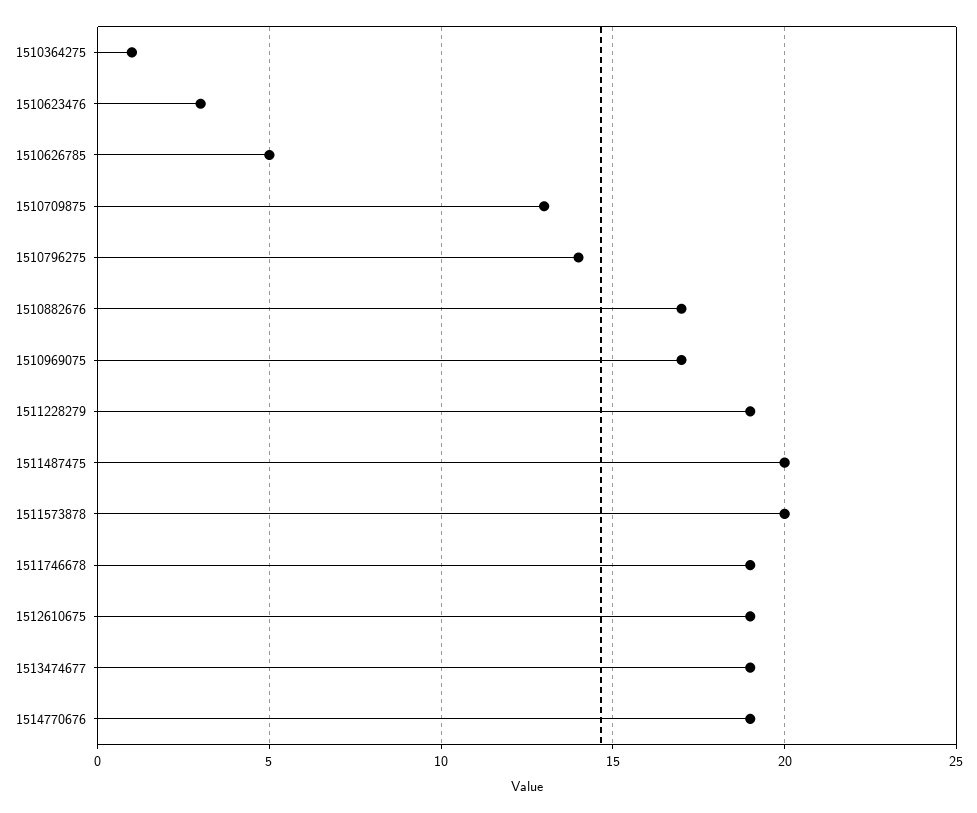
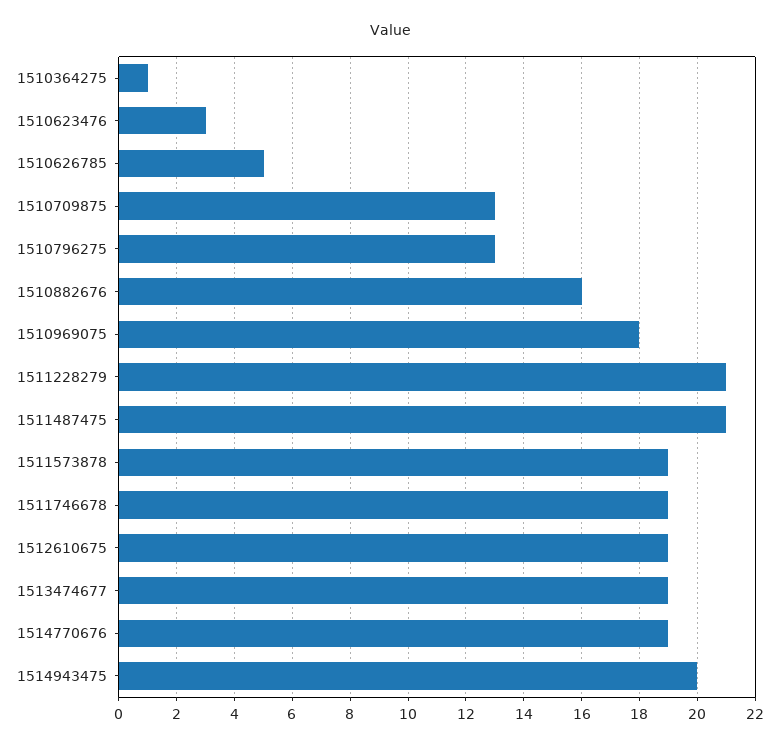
  {
    "1510364275": 1,
    "1510623476": 3,
    "1510626785": 5,
    "1510709875": 13,
-   "1510796275": 14,
+   "1510796275": 13,
-   "1510882676": 17,
+   "1510882676": 16,
-   "1510969075": 17,
+   "1510969075": 18,
-   "1511228279": 19,
+   "1511228279": 21,
-   "1511487475": 20,
+   "1511487475": 21,
-   "1511573878": 20,
+   "1511573878": 19,
    "1511746678": 19,
    "1512610675": 19,
    "1513474677": 19,
-   "1514770676": 19
+   "1514770676": 19,
+   "1514943475": 20
  }

